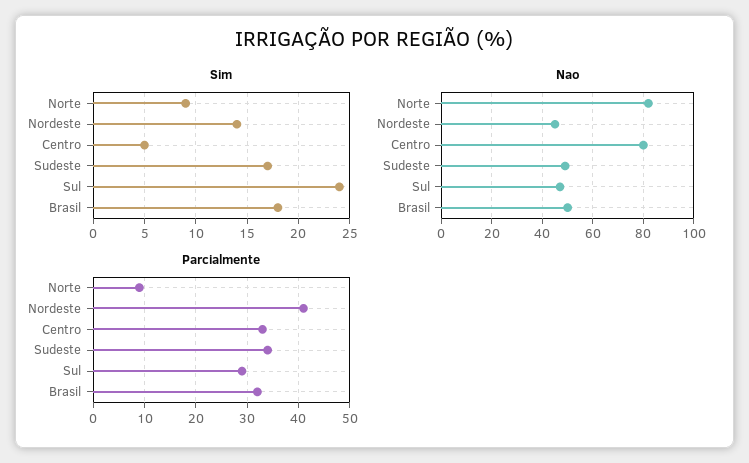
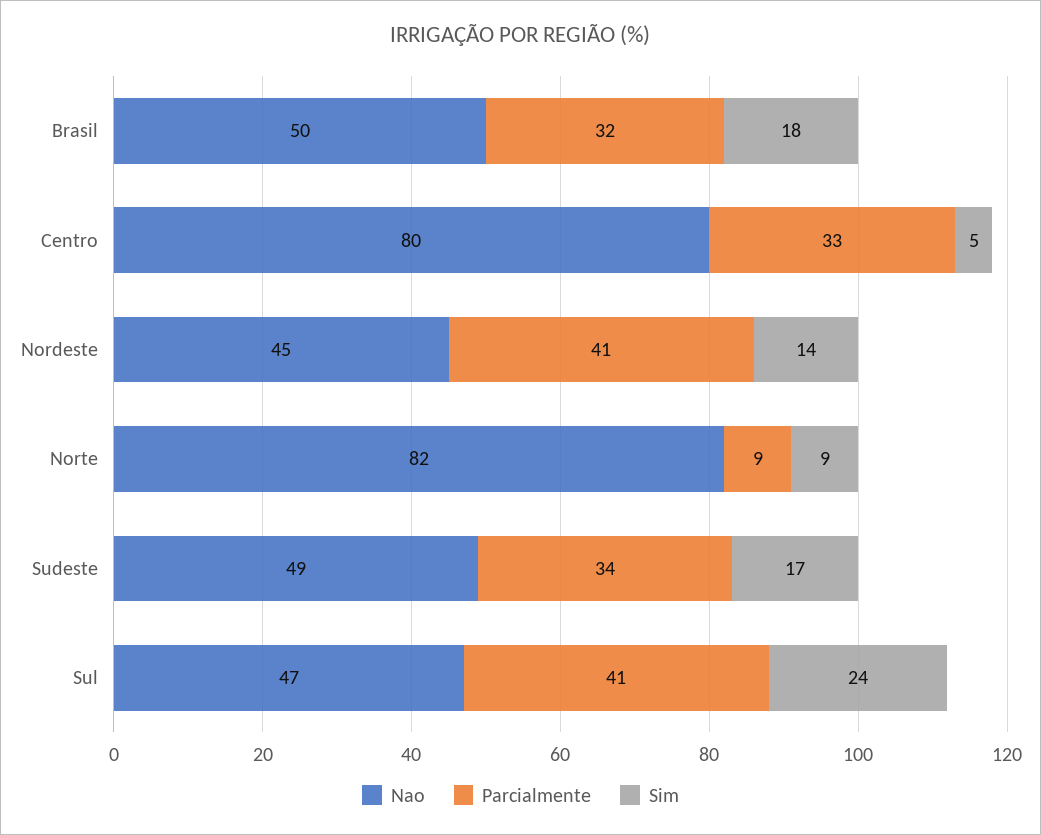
  {
    "Sim": {
      "Norte": 9,
      "Nordeste": 14,
      "Centro": 5,
      "Sudeste": 17,
      "Sul": 24,
      "Brasil": 18
    },
    "Nao": {
      "Norte": 82,
      "Nordeste": 45,
      "Centro": 80,
      "Sudeste": 49,
      "Sul": 47,
      "Brasil": 50
    },
    "Parcialmente": {
      "Norte": 9,
      "Nordeste": 41,
      "Centro": 33,
      "Sudeste": 34,
-     "Sul": 30,
+     "Sul": 41,
      "Brasil": 32
    }
  }

